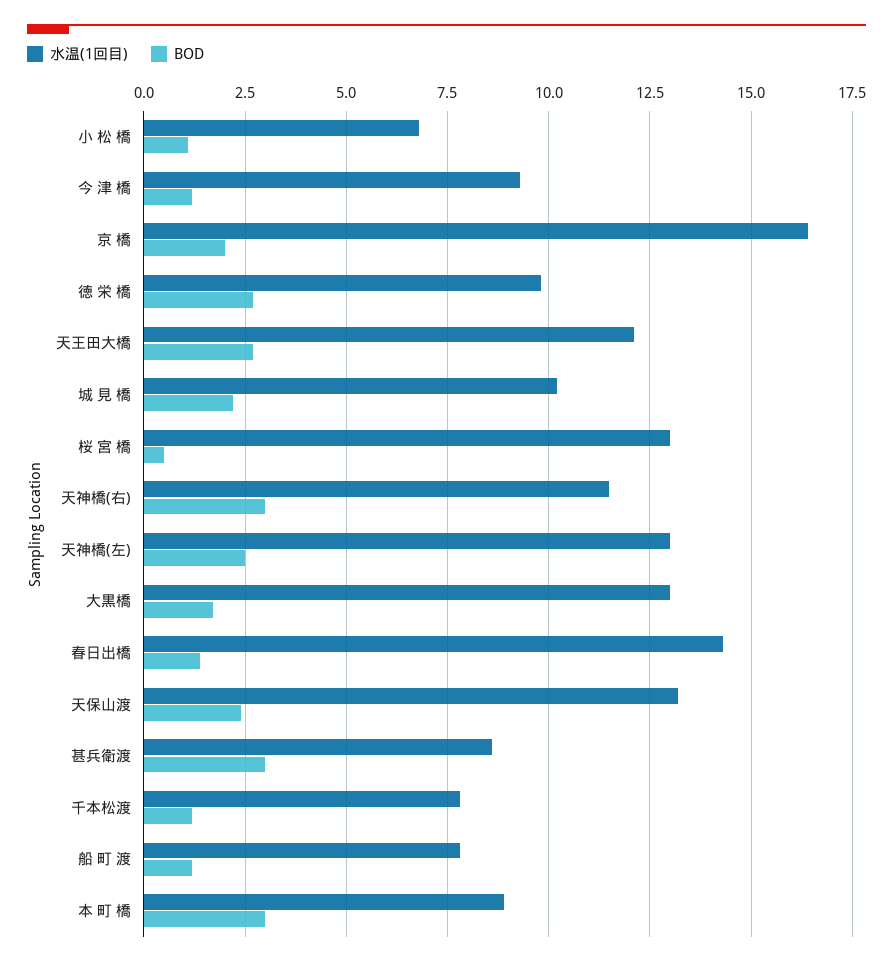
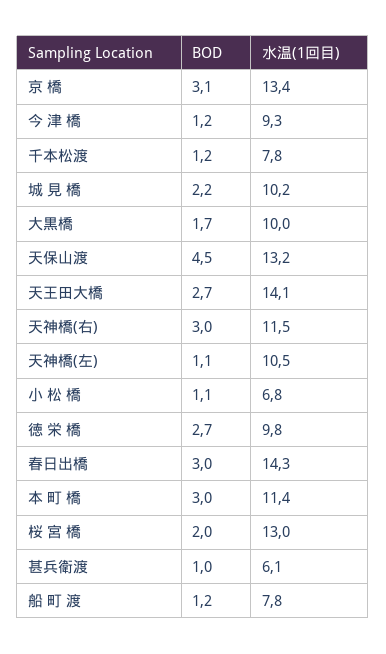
  {
    "水温(1回目)": {
      "小 松 橋": 6.8,
      "今 津 橋": 9.3,
-     "京 橋": 16.5,
+     "京 橋": 13.4,
      "徳 栄 橋": 9.8,
-     "天王田大橋": 12,
+     "天王田大橋": 14.1,
      "城 見 橋": 10.2,
      "桜 宮 橋": 13,
      "天神橋(右)": 11.5,
-     "天神橋(左)": 13,
+     "天神橋(左)": 10.5,
-     "大黒橋": 13,
+     "大黒橋": 10,
      "春日出橋": 14.3,
      "天保山渡": 13.2,
-     "甚兵衛渡": 8.5,
+     "甚兵衛渡": 6.1,
      "千本松渡": 7.8,
      "船 町 渡": 7.8,
-     "本 町 橋": 9
+     "本 町 橋": 11.4
    },
    "BOD": {
      "小 松 橋": 1.1,
      "今 津 橋": 1.2,
-     "京 橋": 2,
+     "京 橋": 3.1,
      "徳 栄 橋": 2.7,
      "天王田大橋": 2.7,
      "城 見 橋": 2.2,
-     "桜 宮 橋": 0.5,
+     "桜 宮 橋": 2,
      "天神橋(右)": 3,
-     "天神橋(左)": 2.5,
+     "天神橋(左)": 1.1,
      "大黒橋": 1.7,
-     "春日出橋": 1.5,
+     "春日出橋": 3,
-     "天保山渡": 2.5,
+     "天保山渡": 4.5,
-     "甚兵衛渡": 3,
+     "甚兵衛渡": 1,
      "千本松渡": 1.2,
      "船 町 渡": 1.2,
      "本 町 橋": 3
    }
  }

